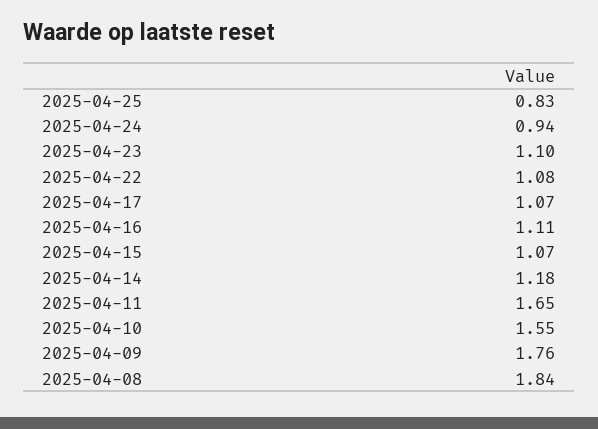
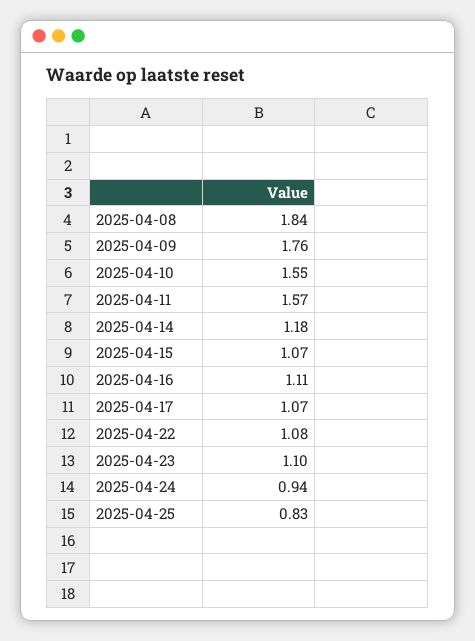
  {
    "2025-04-25": 0.83,
    "2025-04-24": 0.94,
    "2025-04-23": 1.1,
    "2025-04-22": 1.08,
    "2025-04-17": 1.07,
    "2025-04-16": 1.11,
    "2025-04-15": 1.07,
    "2025-04-14": 1.18,
-   "2025-04-11": 1.65,
+   "2025-04-11": 1.57,
    "2025-04-10": 1.55,
    "2025-04-09": 1.76,
    "2025-04-08": 1.84
  }

